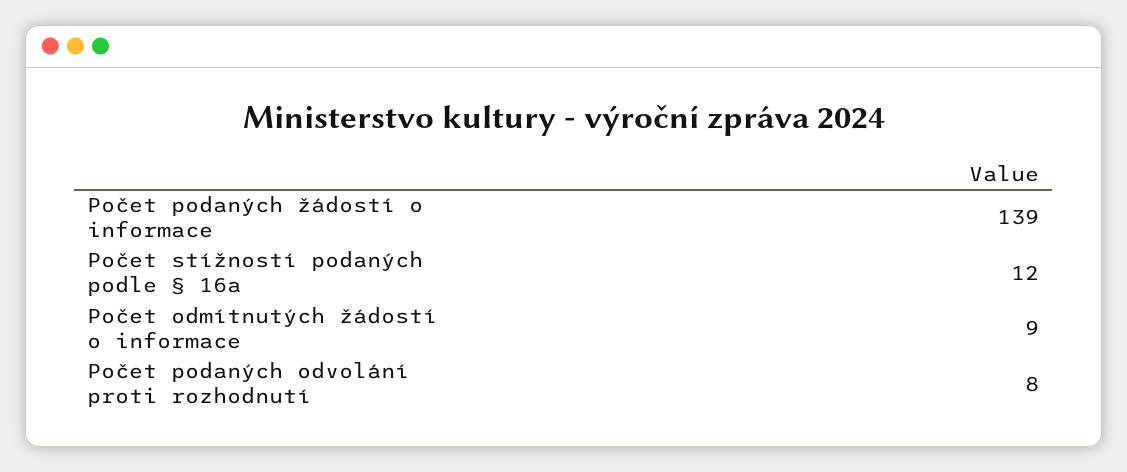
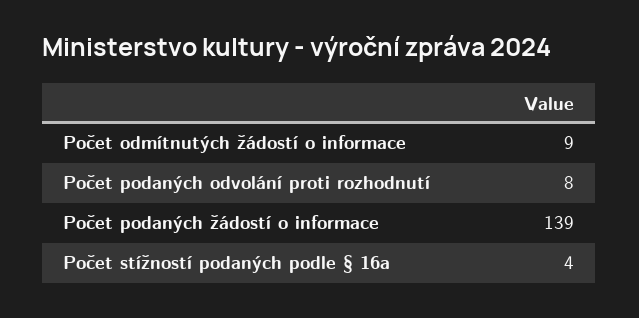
  {
    "Počet podaných žádostí o informace": 139,
-   "Počet stížností podaných podle § 16a": 12,
+   "Počet stížností podaných podle § 16a": 4,
    "Počet odmítnutých žádostí o informace": 9,
    "Počet podaných odvolání proti rozhodnutí": 8
  }

